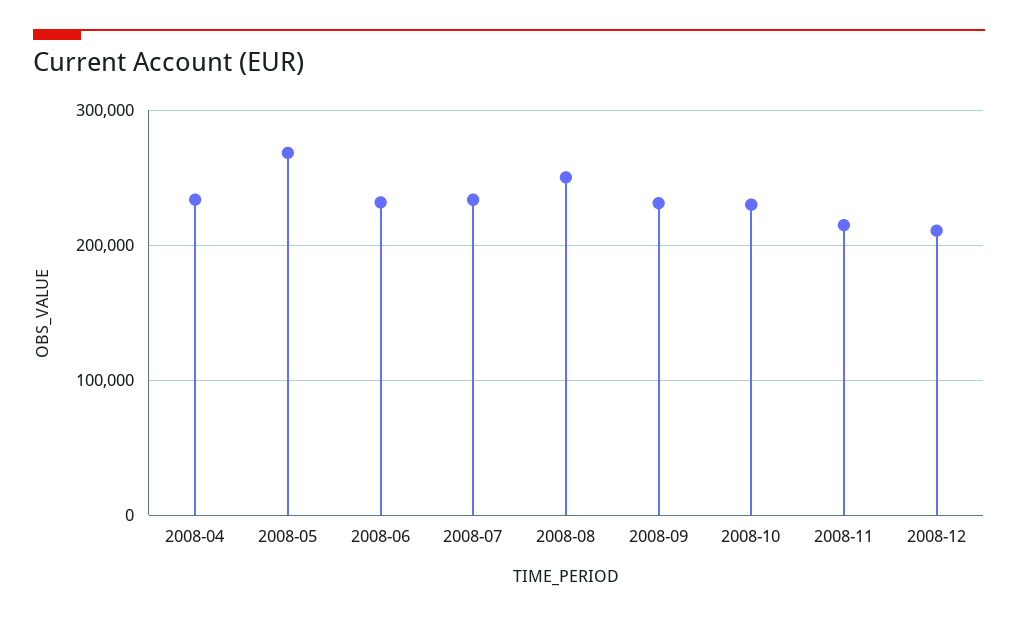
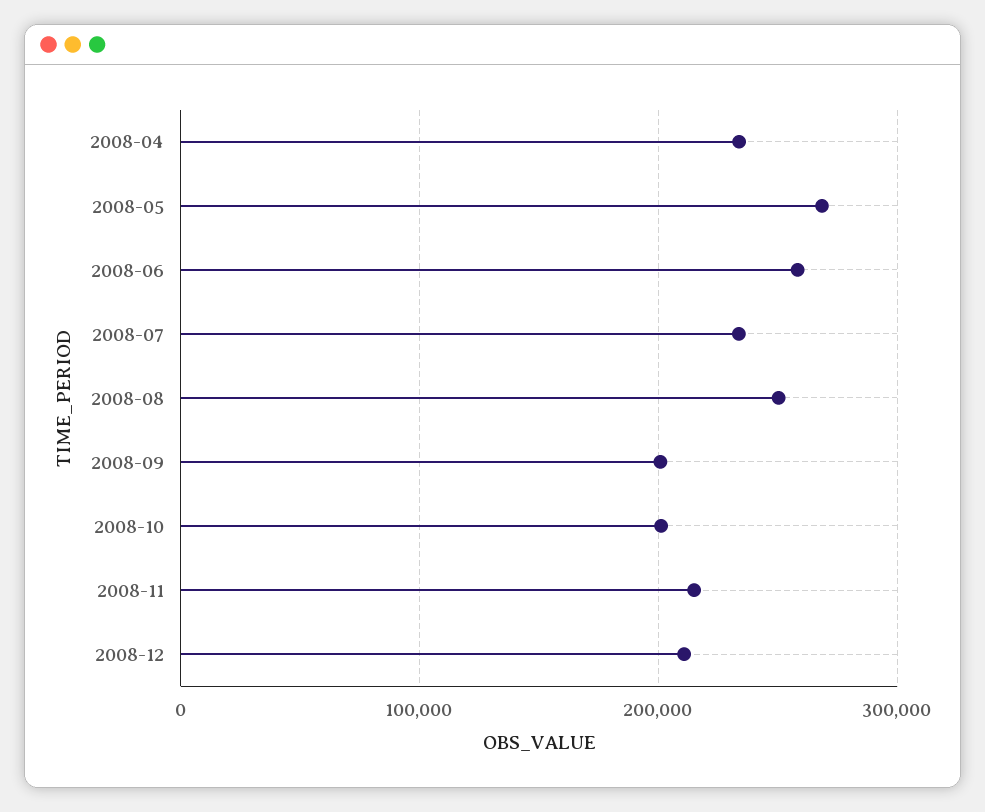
  {
    "2008-04": 230000,
    "2008-05": 270000,
-   "2008-06": 230000,
+   "2008-06": 260000,
    "2008-07": 230000,
    "2008-08": 250000,
-   "2008-09": 230000,
+   "2008-09": 200000,
-   "2008-10": 230000,
+   "2008-10": 200000,
    "2008-11": 220000,
    "2008-12": 210000
  }

